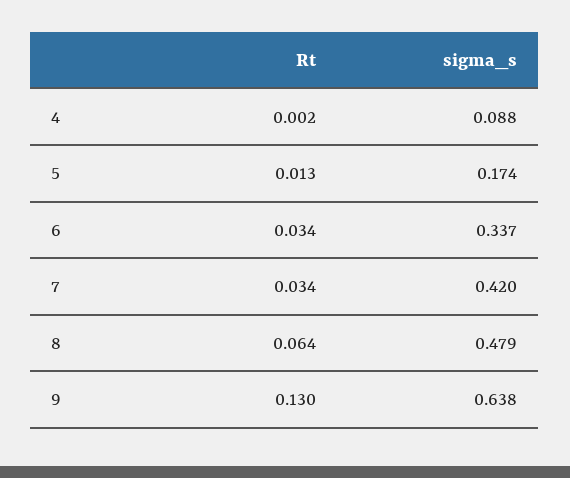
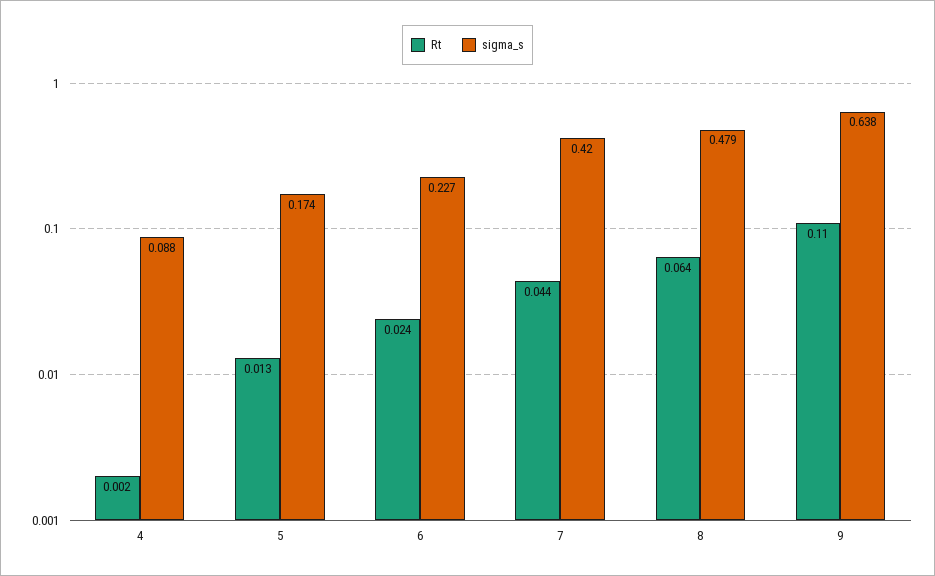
  {
    "Rt": {
      "4": 0.002,
      "5": 0.013,
-     "6": 0.034,
+     "6": 0.024,
-     "7": 0.034,
+     "7": 0.044,
      "8": 0.064,
-     "9": 0.13
+     "9": 0.11
    },
    "sigma_s": {
      "4": 0.088,
      "5": 0.174,
-     "6": 0.337,
+     "6": 0.227,
      "7": 0.42,
      "8": 0.479,
      "9": 0.638
    }
  }

